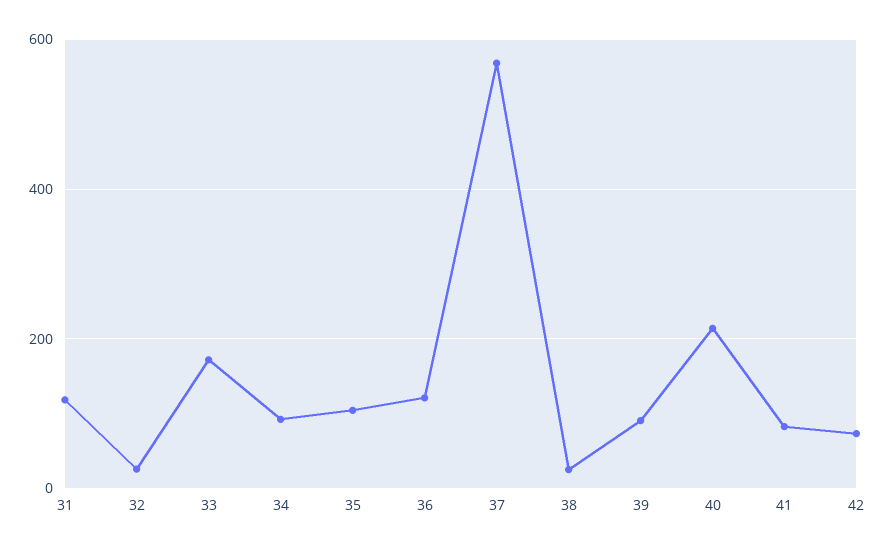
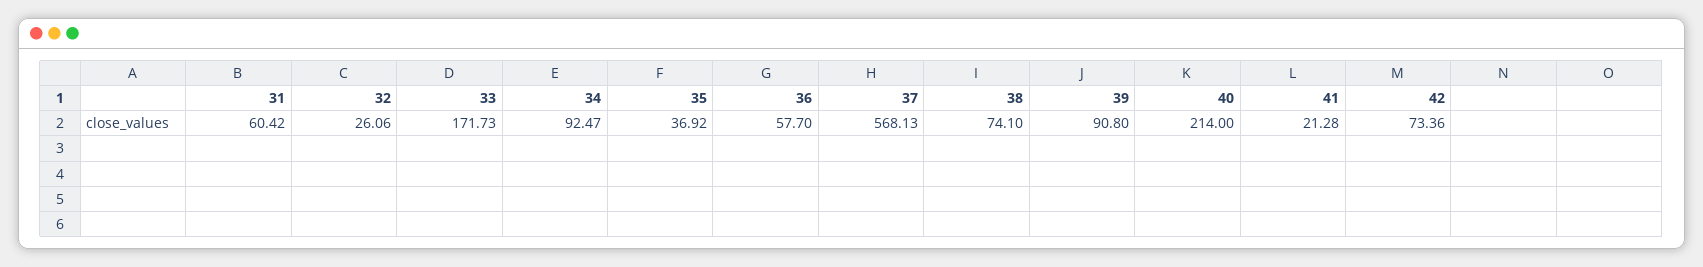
  {
-   "31": 120,
+   "31": 60.42,
    "32": 26.06,
    "33": 171.73,
    "34": 92.47,
-   "35": 100,
+   "35": 36.92,
-   "36": 120,
+   "36": 57.7,
    "37": 568.13,
-   "38": 20,
+   "38": 74.1,
    "39": 90.8,
    "40": 214,
-   "41": 80,
+   "41": 21.28,
    "42": 73.36
  }

